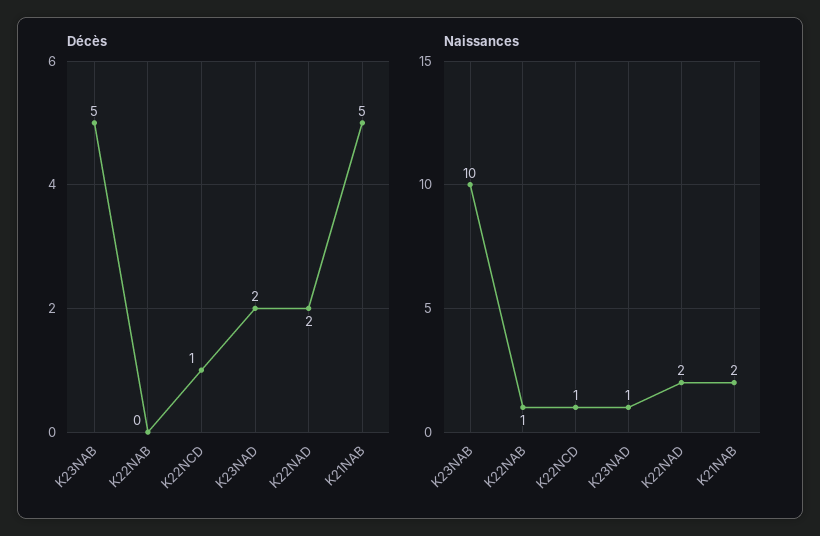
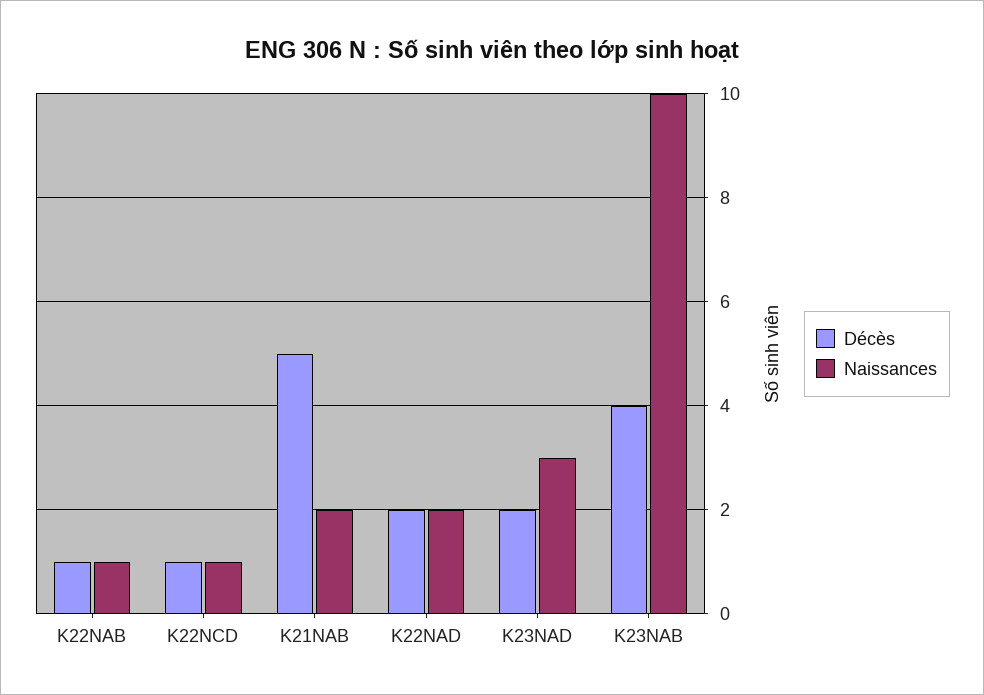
  {
    "Décès": {
-     "K23NAB": 5,
+     "K23NAB": 4,
-     "K22NAB": 0,
+     "K22NAB": 1,
      "K22NCD": 1,
      "K23NAD": 2,
      "K22NAD": 2,
      "K21NAB": 5
    },
    "Naissances": {
      "K23NAB": 10,
      "K22NAB": 1,
      "K22NCD": 1,
-     "K23NAD": 1,
+     "K23NAD": 3,
      "K22NAD": 2,
      "K21NAB": 2
    }
  }

